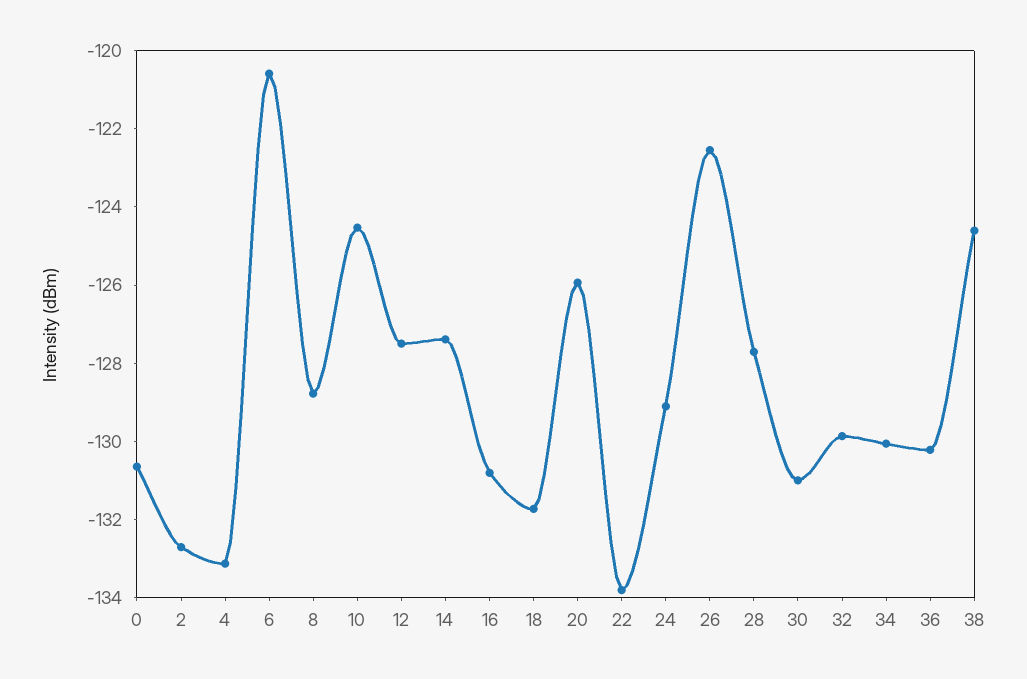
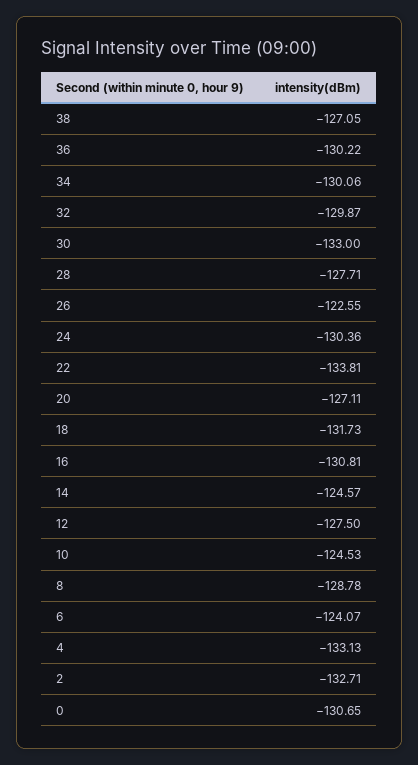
  {
    "0": -130.65,
    "2": -132.71,
    "4": -133.13,
-   "6": -120.5,
+   "6": -124.07,
    "8": -128.78,
    "10": -124.53,
    "12": -127.5,
-   "14": -127.5,
+   "14": -124.57,
    "16": -130.81,
    "18": -131.73,
-   "20": -126,
+   "20": -127.11,
    "22": -133.81,
-   "24": -129,
+   "24": -130.36,
    "26": -122.55,
    "28": -127.71,
-   "30": -131,
+   "30": -133,
    "32": -129.87,
    "34": -130.06,
    "36": -130.22,
-   "38": -124.5
+   "38": -127.05
  }

